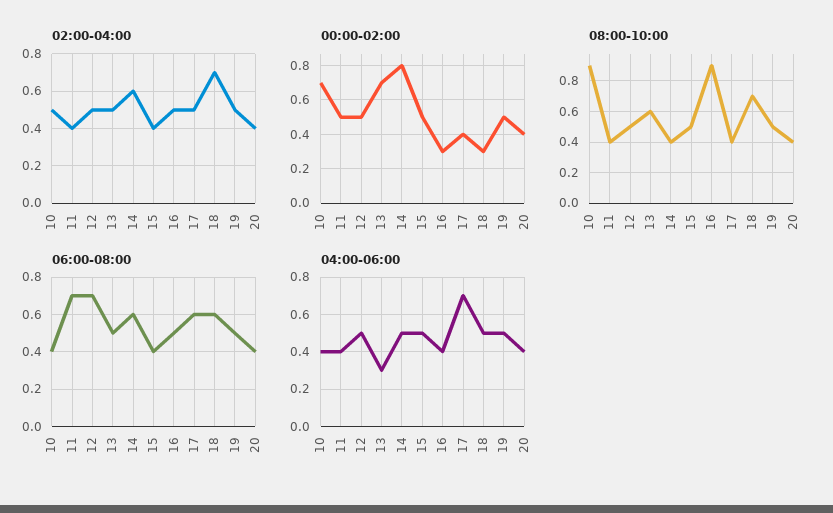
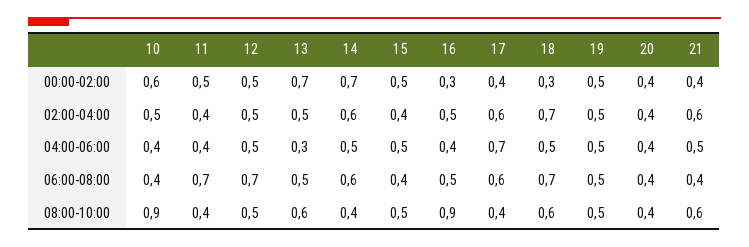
  {
    "02:00-04:00": {
      "10": 0.5,
      "11": 0.4,
      "12": 0.5,
      "13": 0.5,
      "14": 0.6,
      "15": 0.4,
      "16": 0.5,
-     "17": 0.5,
+     "17": 0.6,
      "18": 0.7,
      "19": 0.5,
-     "20": 0.4
+     "20": 0.4,
+     "21": 0.6
    },
    "00:00-02:00": {
-     "10": 0.7,
+     "10": 0.6,
      "11": 0.5,
      "12": 0.5,
      "13": 0.7,
-     "14": 0.8,
+     "14": 0.7,
      "15": 0.5,
      "16": 0.3,
      "17": 0.4,
      "18": 0.3,
      "19": 0.5,
-     "20": 0.4
+     "20": 0.4,
+     "21": 0.4
    },
    "08:00-10:00": {
      "10": 0.9,
      "11": 0.4,
      "12": 0.5,
      "13": 0.6,
      "14": 0.4,
      "15": 0.5,
      "16": 0.9,
      "17": 0.4,
-     "18": 0.7,
+     "18": 0.6,
      "19": 0.5,
-     "20": 0.4
+     "20": 0.4,
+     "21": 0.6
    },
    "06:00-08:00": {
      "10": 0.4,
      "11": 0.7,
      "12": 0.7,
      "13": 0.5,
      "14": 0.6,
      "15": 0.4,
      "16": 0.5,
      "17": 0.6,
-     "18": 0.6,
+     "18": 0.7,
      "19": 0.5,
-     "20": 0.4
+     "20": 0.4,
+     "21": 0.4
    },
    "04:00-06:00": {
      "10": 0.4,
      "11": 0.4,
      "12": 0.5,
      "13": 0.3,
      "14": 0.5,
      "15": 0.5,
      "16": 0.4,
      "17": 0.7,
      "18": 0.5,
      "19": 0.5,
-     "20": 0.4
+     "20": 0.4,
+     "21": 0.5
    }
  }

